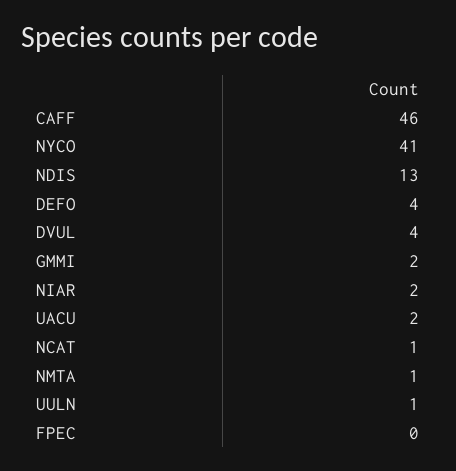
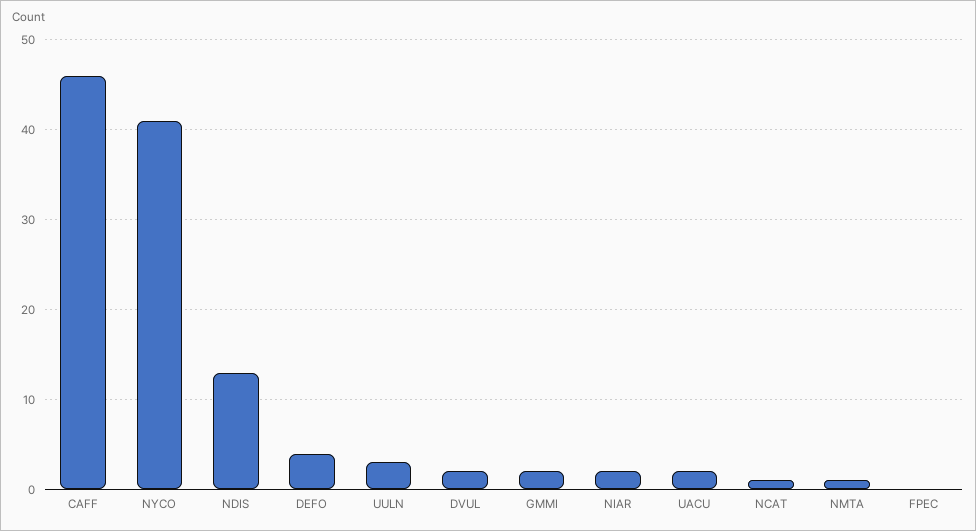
  {
    "CAFF": 46,
    "NYCO": 41,
    "NDIS": 13,
    "DEFO": 4,
-   "DVUL": 4,
+   "DVUL": 2,
    "GMMI": 2,
    "NIAR": 2,
    "UACU": 2,
    "NCAT": 1,
    "NMTA": 1,
-   "UULN": 1,
+   "UULN": 3,
    "FPEC": 0
  }

